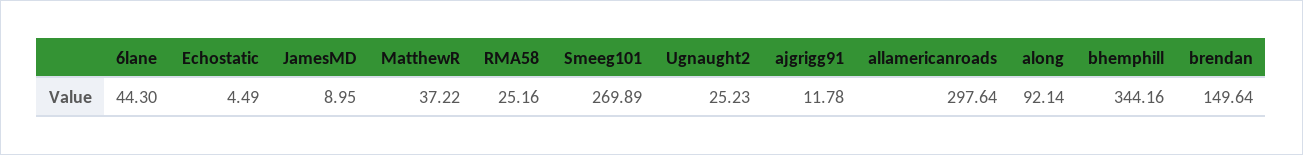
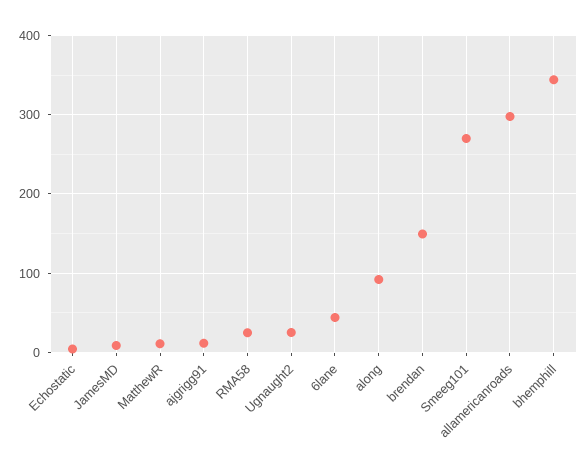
  {
    "6lane": 44.3,
    "Echostatic": 4.49,
    "JamesMD": 8.95,
-   "MatthewR": 37.22,
+   "MatthewR": 10,
    "RMA58": 25.16,
    "Smeeg101": 269.89,
    "Ugnaught2": 25.23,
    "ajgrigg91": 11.78,
    "allamericanroads": 297.64,
    "along": 92.14,
    "bhemphill": 344.16,
    "brendan": 149.64
  }

